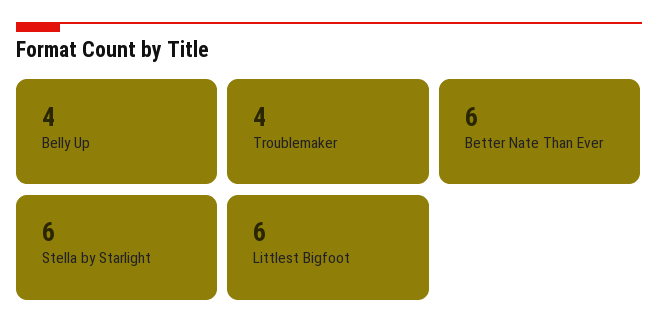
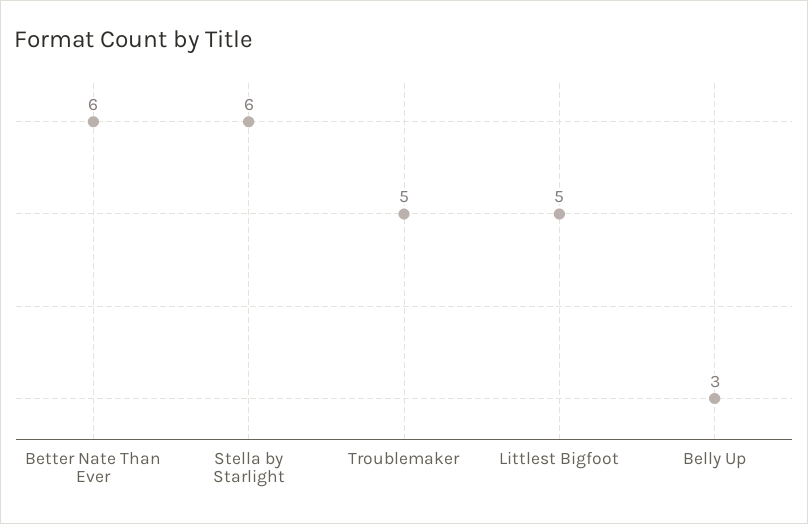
  {
-   "Belly Up": 4,
+   "Belly Up": 3,
-   "Troublemaker": 4,
+   "Troublemaker": 5,
    "Better Nate Than Ever": 6,
    "Stella by Starlight": 6,
-   "Littlest Bigfoot": 6
+   "Littlest Bigfoot": 5
  }

